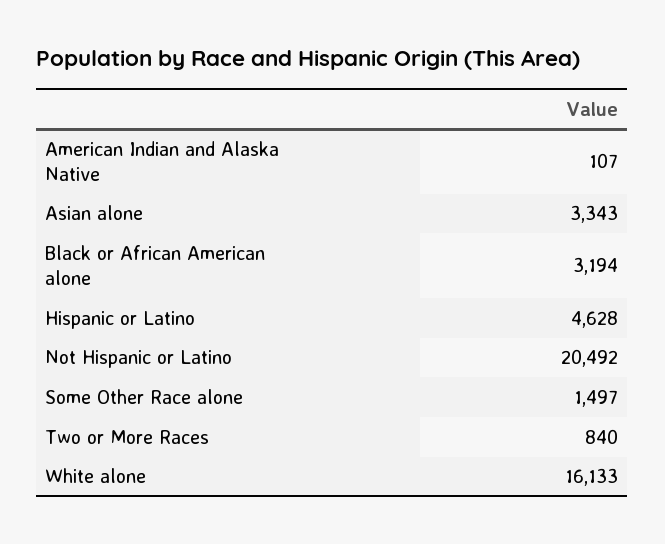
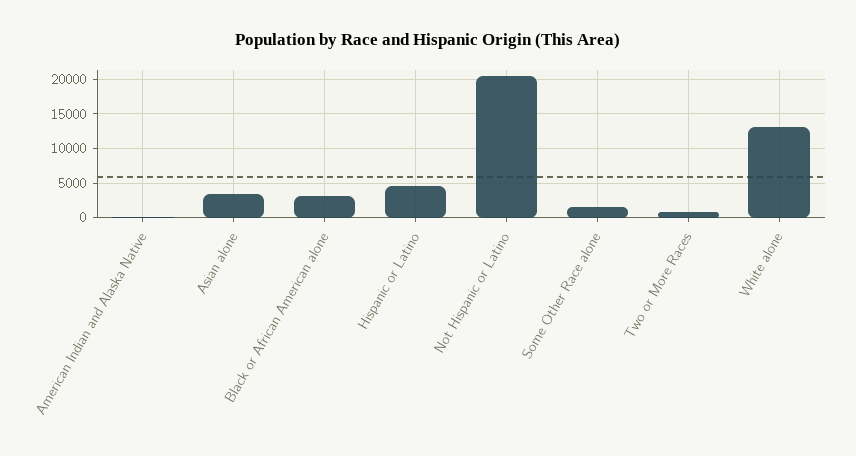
  {
    "American Indian and Alaska Native": 107,
    "Asian alone": 3343,
    "Black or African American alone": 3194,
    "Hispanic or Latino": 4628,
    "Not Hispanic or Latino": 20492,
    "Some Other Race alone": 1497,
    "Two or More Races": 840,
-   "White alone": 16133
+   "White alone": 13000
  }

